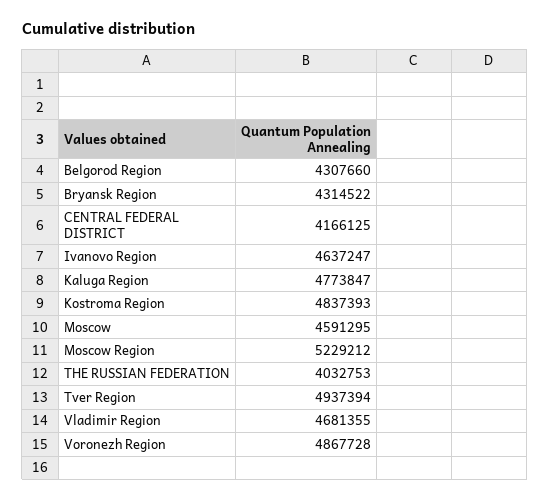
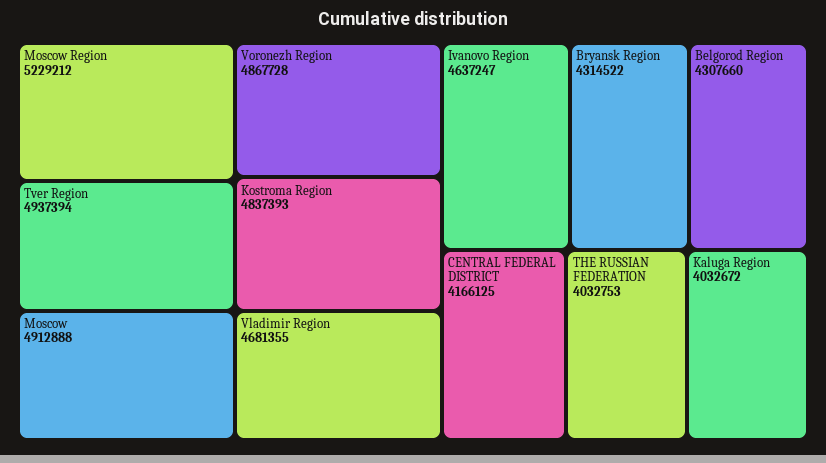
  {
    "Belgorod Region": 4307660,
    "Bryansk Region": 4314522,
    "CENTRAL FEDERAL DISTRICT": 4166125,
    "Ivanovo Region": 4637247,
-   "Kaluga Region": 4773847,
+   "Kaluga Region": 4032672,
    "Kostroma Region": 4837393,
-   "Moscow": 4591295,
+   "Moscow": 4912888,
    "Moscow Region": 5229212,
    "THE RUSSIAN FEDERATION": 4032753,
    "Tver Region": 4937394,
    "Vladimir Region": 4681355,
    "Voronezh Region": 4867728
  }

